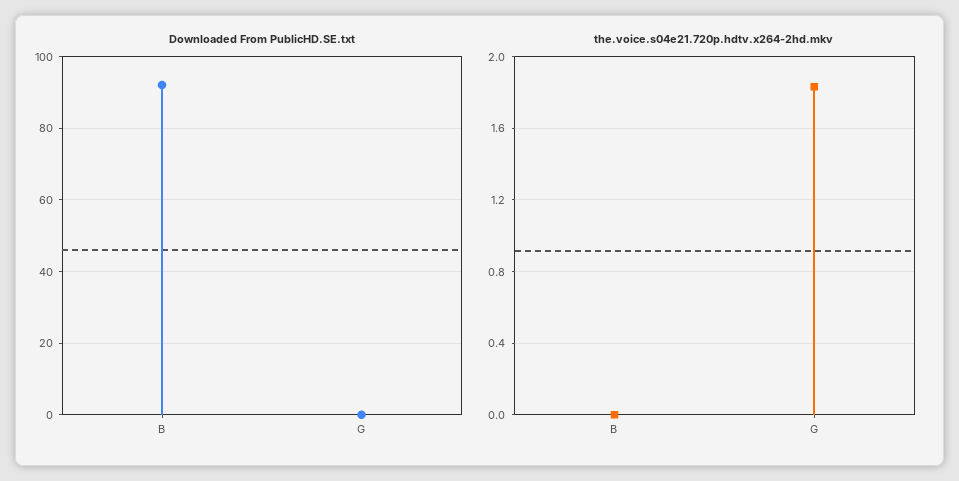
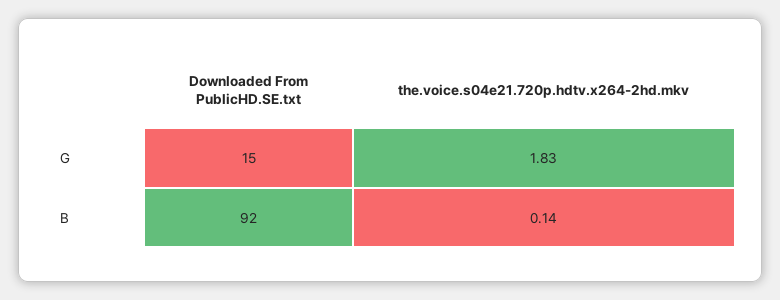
  {
    "Downloaded From PublicHD.SE.txt": {
      "B": 92,
-     "G": 0
+     "G": 15
    },
    "the.voice.s04e21.720p.hdtv.x264-2hd.mkv": {
-     "B": 0,
+     "B": 0.14,
      "G": 1.83
    }
  }

